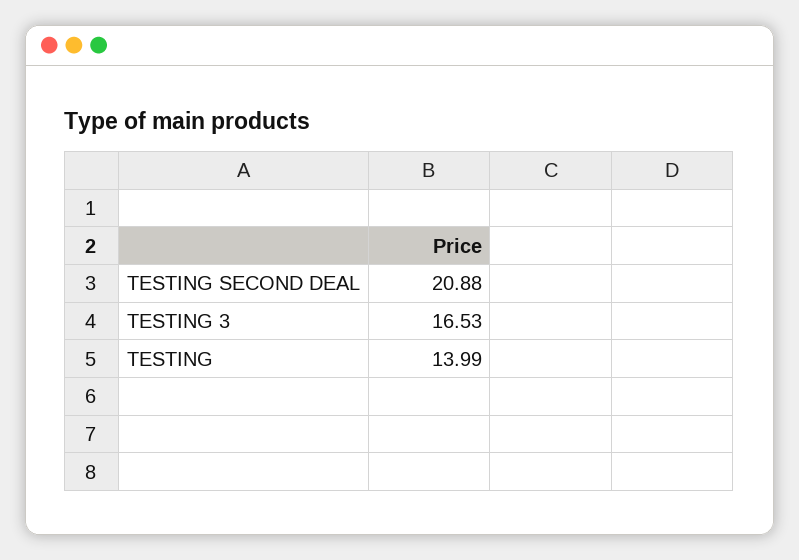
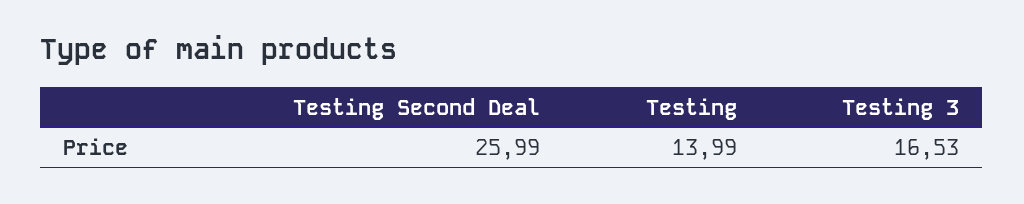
  {
-   "TESTING SECOND DEAL": 20.88,
+   "TESTING SECOND DEAL": 25.99,
    "TESTING 3": 16.53,
    "TESTING": 13.99
  }

